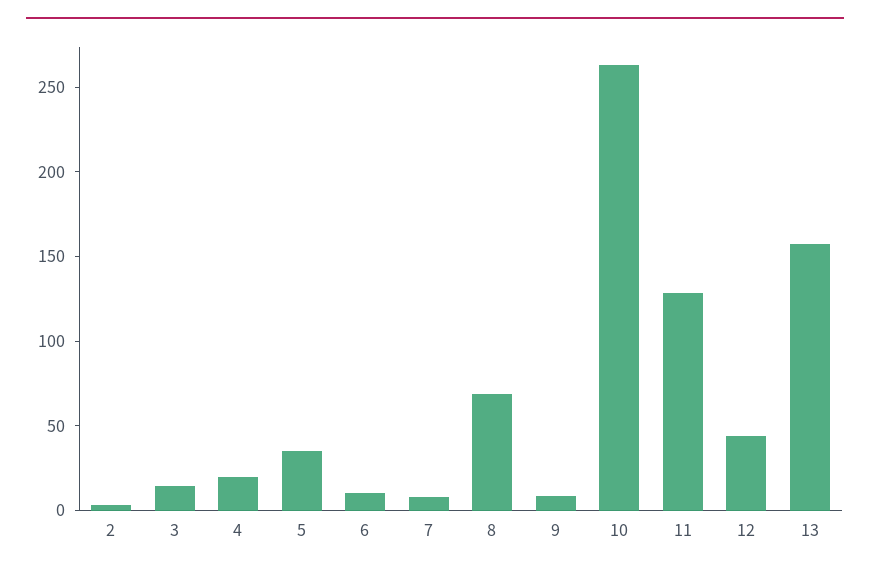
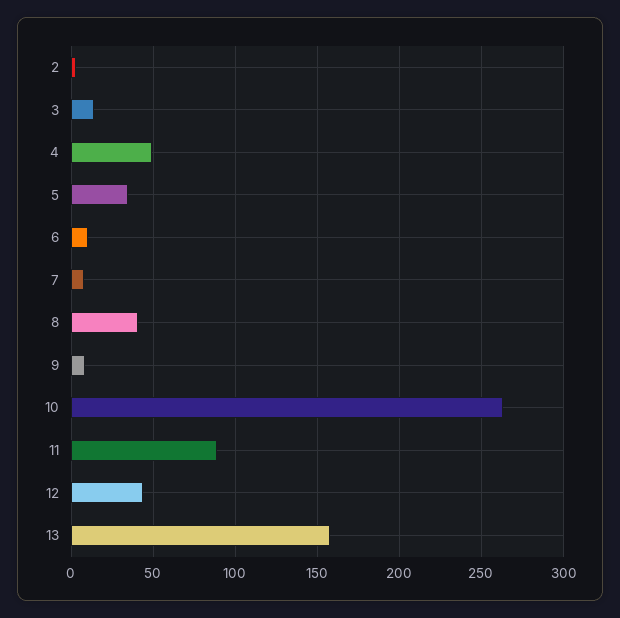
  {
    "2": 5,
    "3": 15,
-   "4": 20,
+   "4": 50,
    "5": 35,
    "6": 10,
    "7": 10,
-   "8": 70,
+   "8": 40,
    "9": 10,
    "10": 265,
-   "11": 130,
+   "11": 90,
    "12": 45,
    "13": 160
  }

